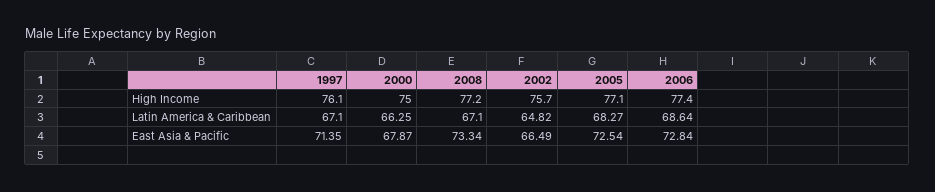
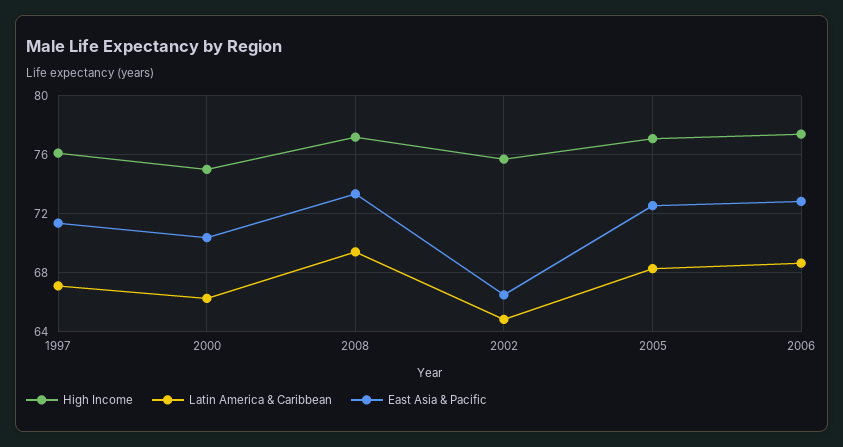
  {
    "High Income": {
      "1997": 76.1,
      "2000": 75,
      "2008": 77.2,
      "2002": 75.7,
      "2005": 77.1,
      "2006": 77.4
    },
    "Latin America & Caribbean": {
      "1997": 67.1,
      "2000": 66.25,
-     "2008": 67.1,
+     "2008": 69.5,
      "2002": 64.82,
      "2005": 68.27,
      "2006": 68.64
    },
    "East Asia & Pacific": {
      "1997": 71.35,
-     "2000": 67.87,
+     "2000": 70.5,
      "2008": 73.34,
      "2002": 66.49,
      "2005": 72.54,
      "2006": 72.84
    }
  }

